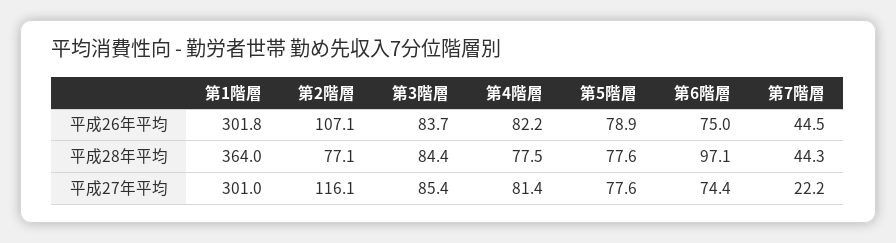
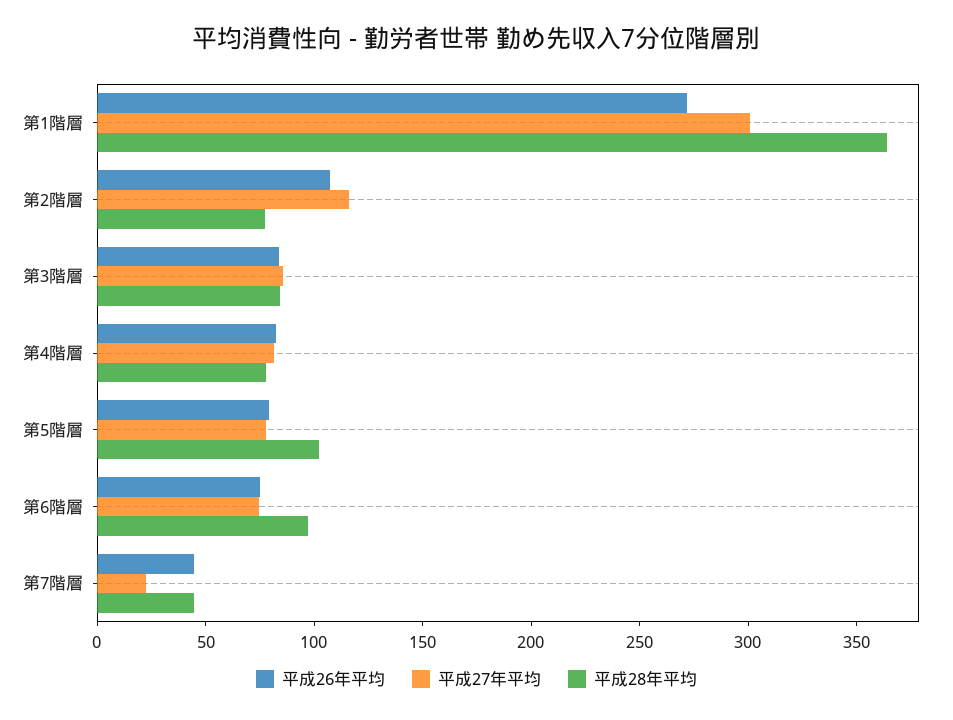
  {
    "平成26年平均": {
-     "第1階層": 301.8,
+     "第1階層": 270,
      "第2階層": 107.1,
      "第3階層": 83.7,
      "第4階層": 82.2,
      "第5階層": 78.9,
      "第6階層": 75,
      "第7階層": 44.5
    },
    "平成28年平均": {
      "第1階層": 364,
      "第2階層": 77.1,
      "第3階層": 84.4,
      "第4階層": 77.5,
-     "第5階層": 77.6,
+     "第5階層": 100,
      "第6階層": 97.1,
      "第7階層": 44.3
    },
    "平成27年平均": {
      "第1階層": 301,
      "第2階層": 116.1,
      "第3階層": 85.4,
      "第4階層": 81.4,
      "第5階層": 77.6,
      "第6階層": 74.4,
      "第7階層": 22.2
    }
  }

